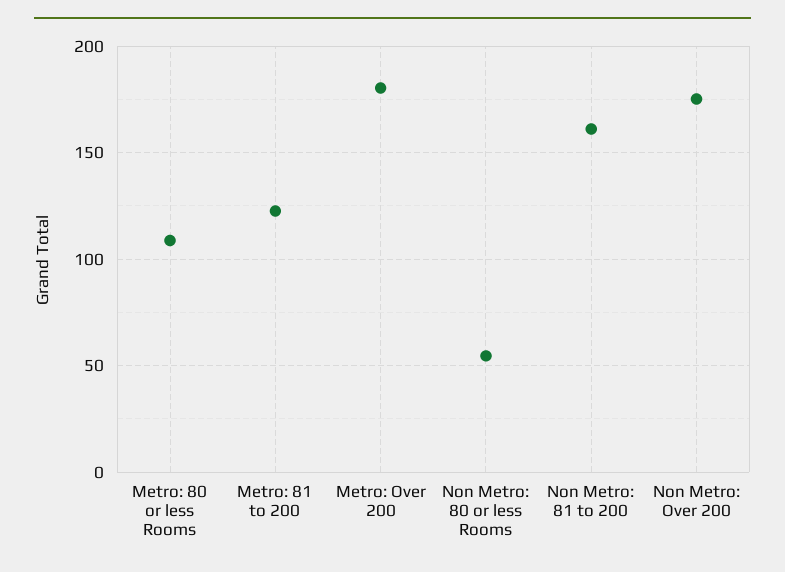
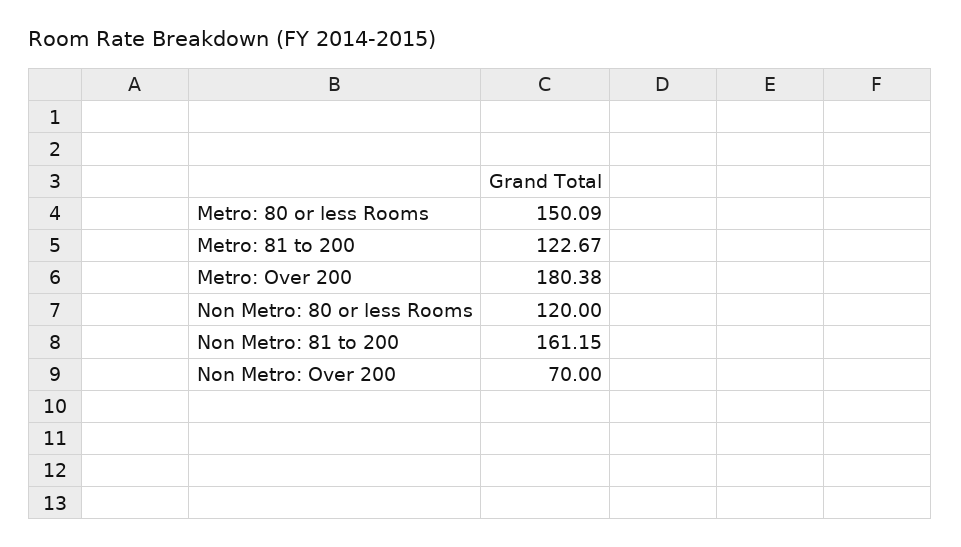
  {
-   "Metro: 80 or less Rooms": 110,
+   "Metro: 80 or less Rooms": 150.09,
    "Metro: 81 to 200": 122.67,
    "Metro: Over 200": 180.38,
-   "Non Metro: 80 or less Rooms": 55,
+   "Non Metro: 80 or less Rooms": 120,
    "Non Metro: 81 to 200": 161.15,
-   "Non Metro: Over 200": 175
+   "Non Metro: Over 200": 70
  }

